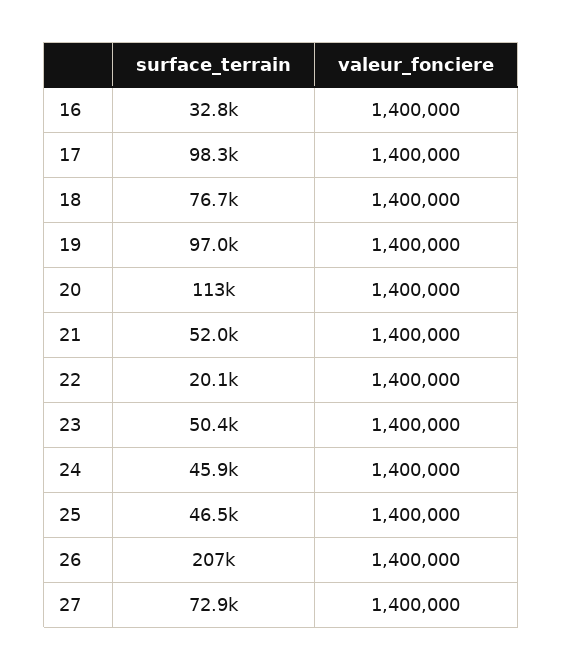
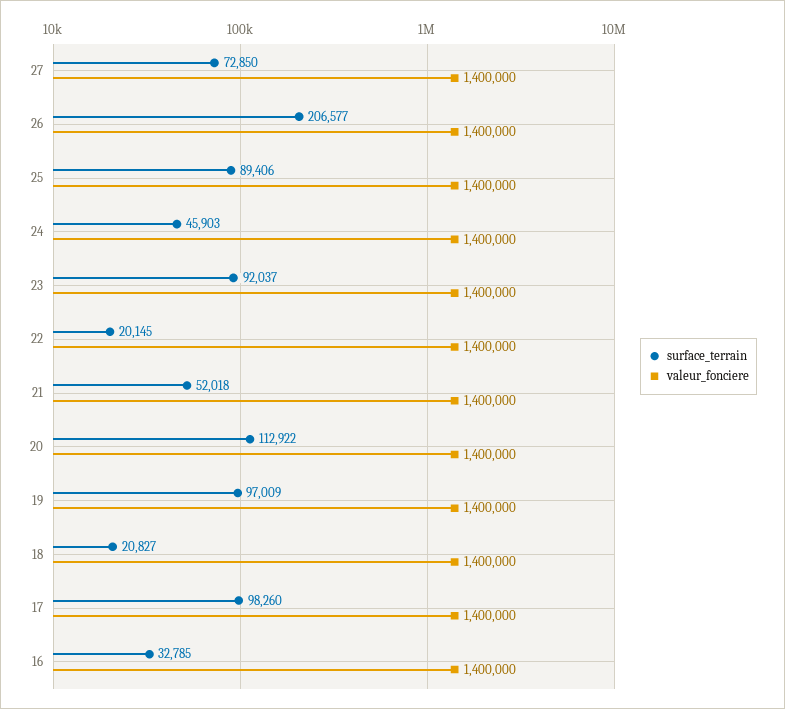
  {
    "surface_terrain": {
      "16": 32785,
      "17": 98260,
-     "18": 76700,
+     "18": 20827,
      "19": 97009,
      "20": 112922,
      "21": 52018,
      "22": 20145,
-     "23": 50400,
+     "23": 92037,
      "24": 45903,
-     "25": 46500,
+     "25": 89406,
      "26": 206577,
      "27": 72850
    },
    "valeur_fonciere": {
      "16": 1400000,
      "17": 1400000,
      "18": 1400000,
      "19": 1400000,
      "20": 1400000,
      "21": 1400000,
      "22": 1400000,
      "23": 1400000,
      "24": 1400000,
      "25": 1400000,
      "26": 1400000,
      "27": 1400000
    }
  }

